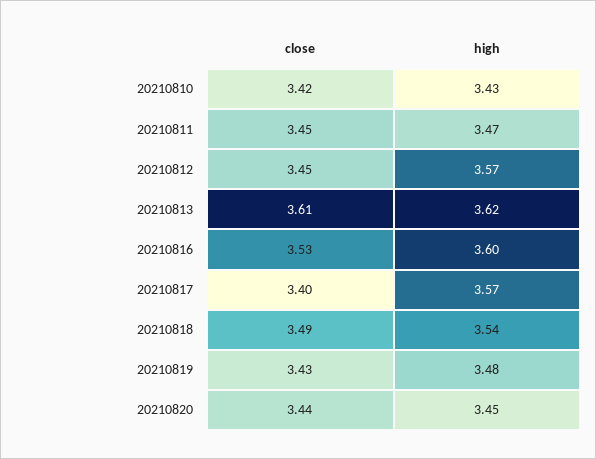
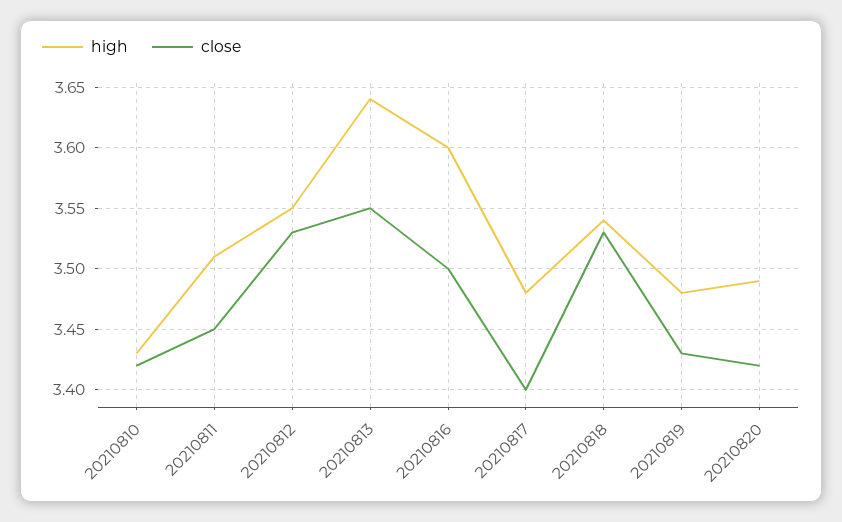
  {
    "close": {
      "20210810": 3.42,
      "20210811": 3.45,
-     "20210812": 3.45,
+     "20210812": 3.53,
-     "20210813": 3.61,
+     "20210813": 3.55,
-     "20210816": 3.53,
+     "20210816": 3.5,
      "20210817": 3.4,
-     "20210818": 3.49,
+     "20210818": 3.53,
      "20210819": 3.43,
-     "20210820": 3.44
+     "20210820": 3.42
    },
    "high": {
      "20210810": 3.43,
-     "20210811": 3.47,
+     "20210811": 3.51,
-     "20210812": 3.57,
+     "20210812": 3.55,
-     "20210813": 3.62,
+     "20210813": 3.64,
      "20210816": 3.6,
-     "20210817": 3.57,
+     "20210817": 3.48,
      "20210818": 3.54,
      "20210819": 3.48,
-     "20210820": 3.45
+     "20210820": 3.49
    }
  }

